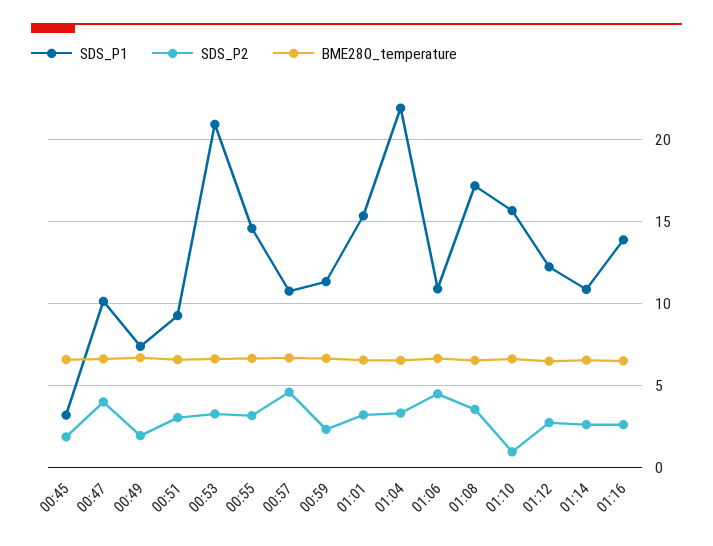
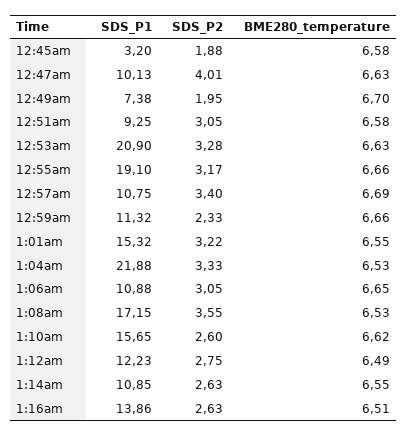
  {
    "SDS_P1": {
      "00:45": 3.2,
      "00:47": 10.13,
      "00:49": 7.38,
      "00:51": 9.25,
      "00:53": 20.9,
-     "00:55": 14.5,
+     "00:55": 19.1,
      "00:57": 10.75,
      "00:59": 11.32,
      "01:01": 15.32,
      "01:04": 21.88,
      "01:06": 10.88,
      "01:08": 17.15,
      "01:10": 15.65,
      "01:12": 12.23,
      "01:14": 10.85,
      "01:16": 13.86
    },
    "SDS_P2": {
      "00:45": 1.88,
      "00:47": 4.01,
      "00:49": 1.95,
      "00:51": 3.05,
      "00:53": 3.28,
      "00:55": 3.17,
-     "00:57": 4.5,
+     "00:57": 3.4,
      "00:59": 2.33,
      "01:01": 3.22,
      "01:04": 3.33,
-     "01:06": 4.5,
+     "01:06": 3.05,
      "01:08": 3.55,
-     "01:10": 1,
+     "01:10": 2.6,
      "01:12": 2.75,
      "01:14": 2.63,
      "01:16": 2.63
    },
    "BME280_temperature": {
      "00:45": 6.58,
      "00:47": 6.63,
      "00:49": 6.7,
      "00:51": 6.58,
      "00:53": 6.63,
      "00:55": 6.66,
      "00:57": 6.69,
      "00:59": 6.66,
      "01:01": 6.55,
      "01:04": 6.53,
      "01:06": 6.65,
      "01:08": 6.53,
      "01:10": 6.62,
      "01:12": 6.49,
      "01:14": 6.55,
      "01:16": 6.51
    }
  }

